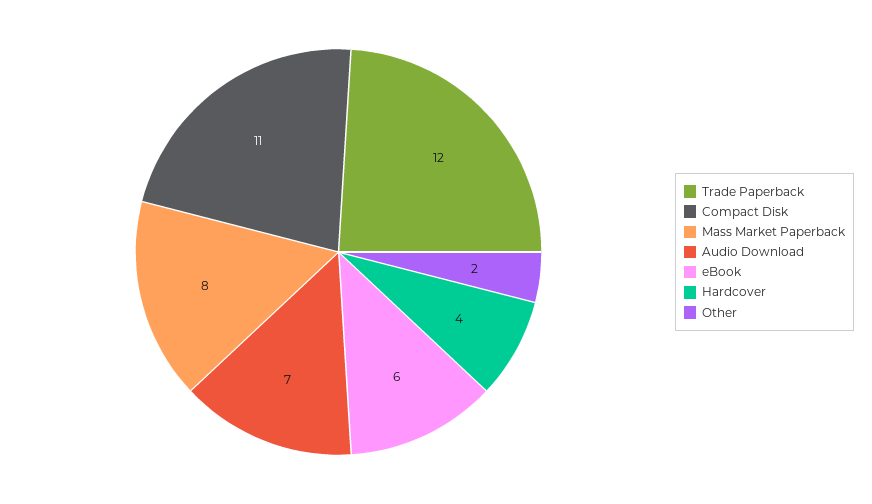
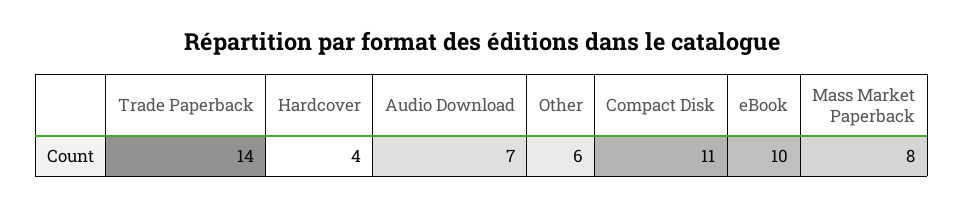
  {
-   "Trade Paperback": 12,
+   "Trade Paperback": 14,
    "Compact Disk": 11,
    "Mass Market Paperback": 8,
    "Audio Download": 7,
-   "eBook": 6,
+   "eBook": 10,
    "Hardcover": 4,
-   "Other": 2
+   "Other": 6
  }

